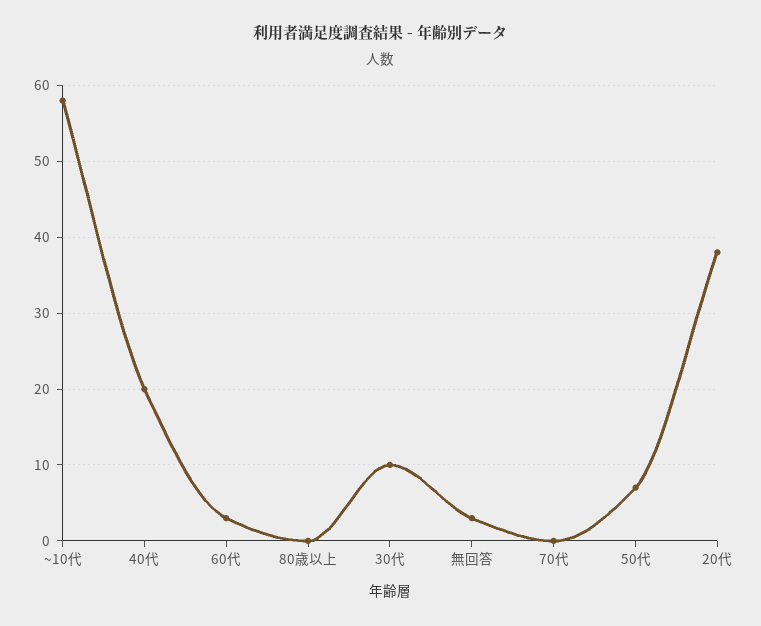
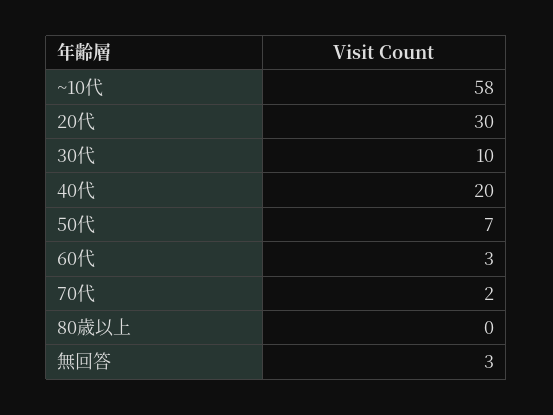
  {
    "~10代": 58,
    "40代": 20,
    "60代": 3,
    "80歳以上": 0,
    "30代": 10,
    "無回答": 3,
-   "70代": 0,
+   "70代": 2,
    "50代": 7,
-   "20代": 38
+   "20代": 30
  }

